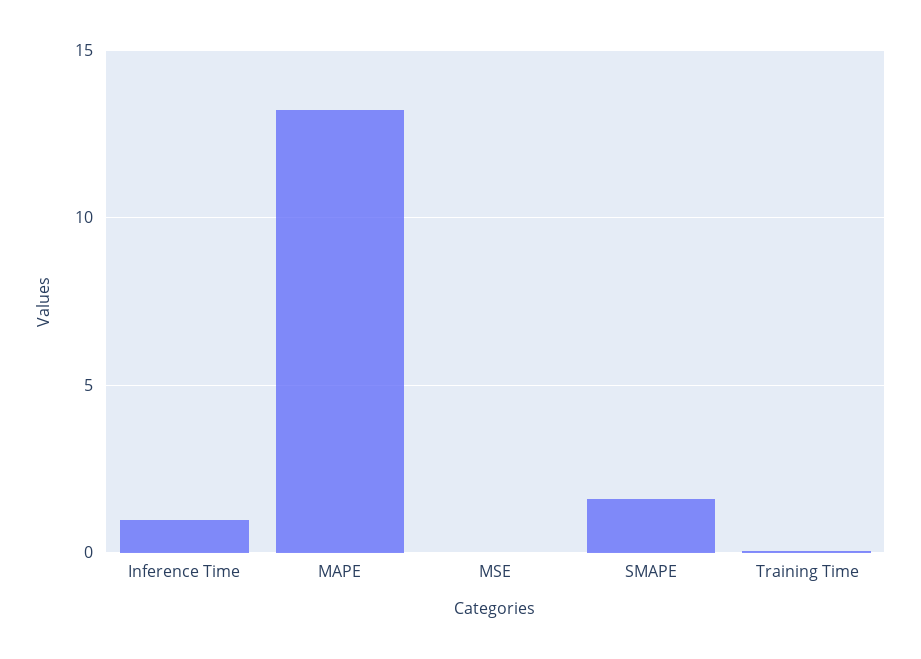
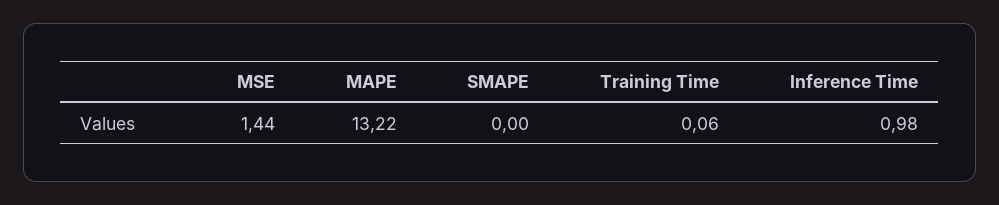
  {
    "Inference Time": 0.98,
    "MAPE": 13.22,
-   "MSE": 0,
+   "MSE": 1.44,
-   "SMAPE": 1.5,
+   "SMAPE": 0,
    "Training Time": 0.06
  }

